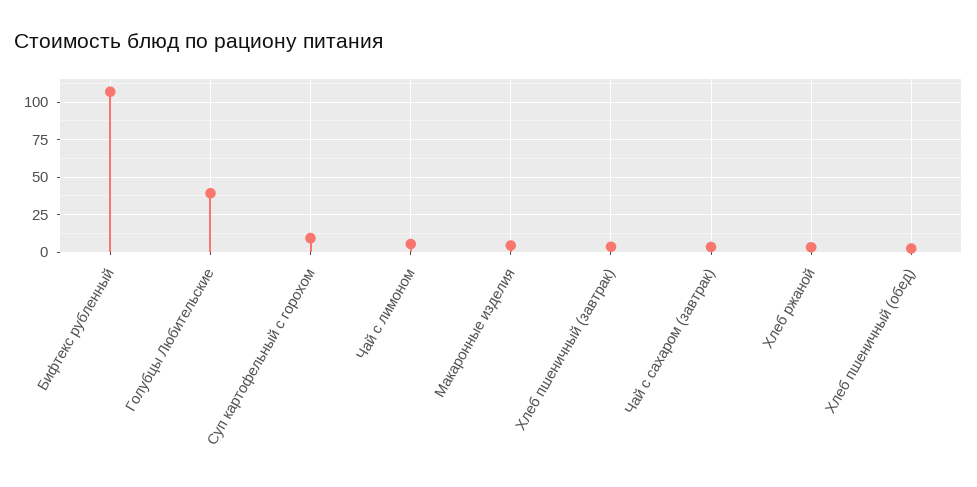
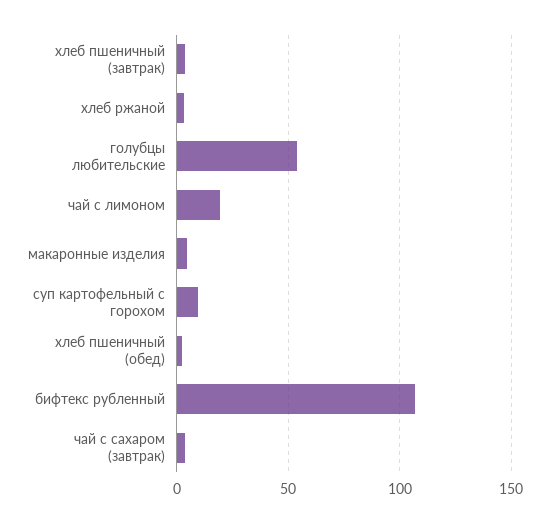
  {
    "Бифтекс рубленный": 105,
-   "Голубцы Любительские": 40,
+   "Голубцы Любительские": 55,
    "Суп картофельный с горохом": 10,
-   "Чай с лимоном": 5,
+   "Чай с лимоном": 20,
    "Макаронные изделия": 5,
    "Хлеб пшеничный (завтрак)": 5,
    "Чай с сахаром (завтрак)": 5,
    "Хлеб ржаной": 5,
    "Хлеб пшеничный (обед)": 5
  }

